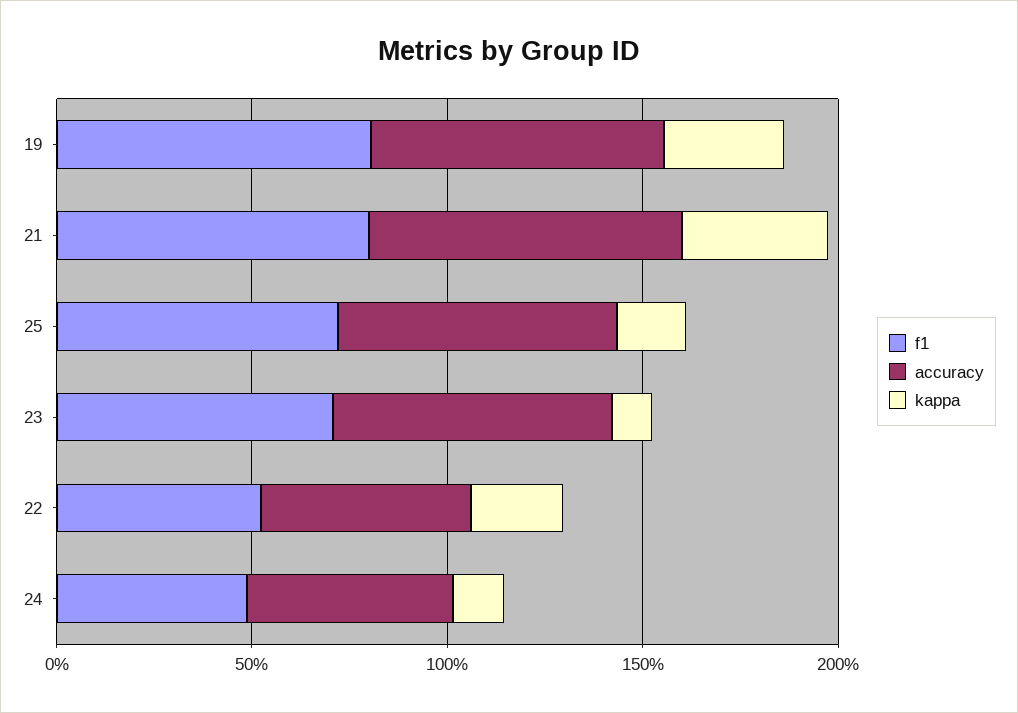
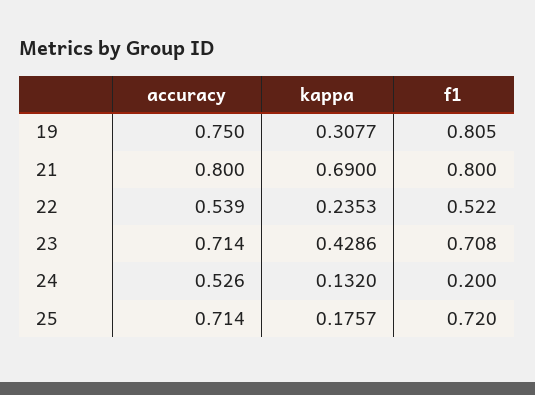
  {
    "f1": {
      "19": 0.805,
      "21": 0.8,
      "25": 0.72,
      "23": 0.708,
      "22": 0.522,
-     "24": 0.5
+     "24": 0.2
    },
    "accuracy": {
      "19": 0.75,
      "21": 0.8,
      "25": 0.714,
      "23": 0.714,
      "22": 0.539,
      "24": 0.526
    },
    "kappa": {
      "19": 0.3077,
-     "21": 0.4,
+     "21": 0.69,
      "25": 0.1757,
-     "23": 0.1,
+     "23": 0.4286,
      "22": 0.2353,
      "24": 0.132
    }
  }

